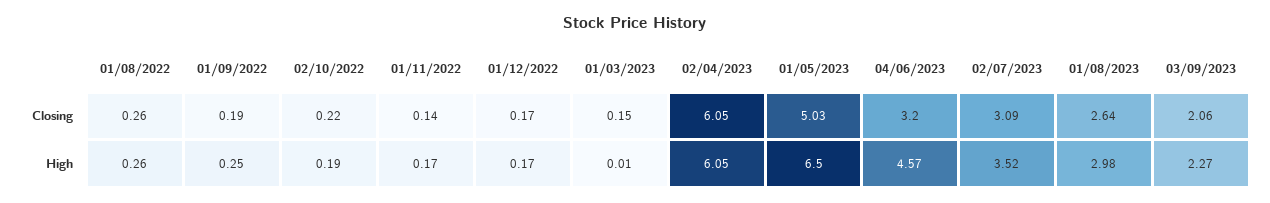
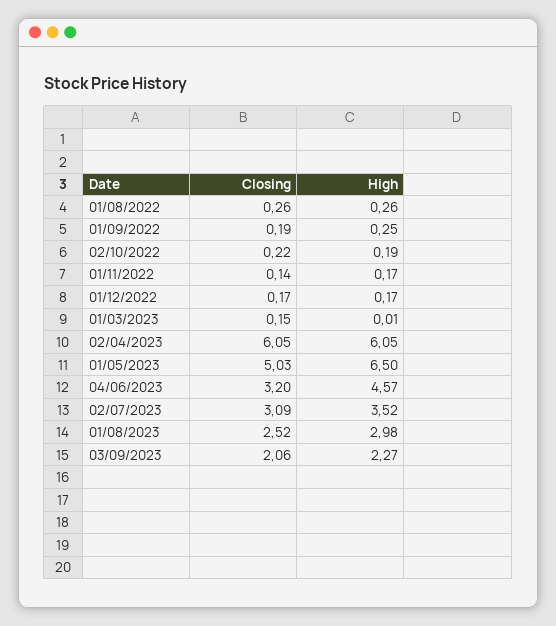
  {
    "01/08/2022": {
      "Closing": 0.26,
      "High": 0.26
    },
    "01/09/2022": {
      "Closing": 0.19,
      "High": 0.25
    },
    "02/10/2022": {
      "Closing": 0.22,
      "High": 0.19
    },
    "01/11/2022": {
      "Closing": 0.14,
      "High": 0.17
    },
    "01/12/2022": {
      "Closing": 0.17,
      "High": 0.17
    },
    "01/03/2023": {
      "Closing": 0.15,
      "High": 0.01
    },
    "02/04/2023": {
      "Closing": 6.05,
      "High": 6.05
    },
    "01/05/2023": {
      "Closing": 5.03,
      "High": 6.5
    },
    "04/06/2023": {
      "Closing": 3.2,
      "High": 4.57
    },
    "02/07/2023": {
      "Closing": 3.09,
      "High": 3.52
    },
    "01/08/2023": {
-     "Closing": 2.64,
+     "Closing": 2.52,
      "High": 2.98
    },
    "03/09/2023": {
      "Closing": 2.06,
      "High": 2.27
    }
  }

